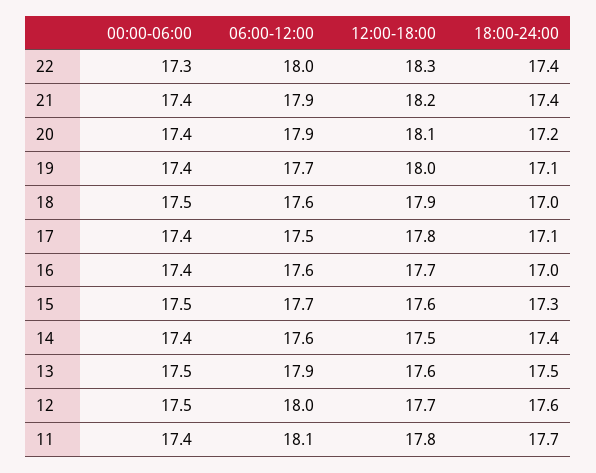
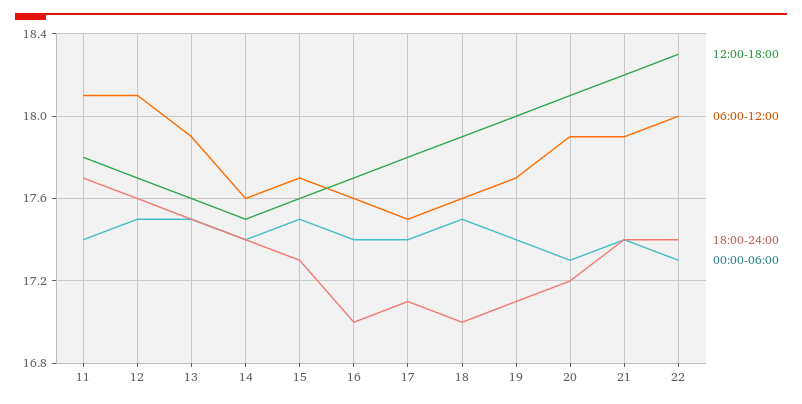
  {
    "00:00-06:00": {
      "22": 17.3,
      "21": 17.4,
-     "20": 17.4,
+     "20": 17.3,
      "19": 17.4,
      "18": 17.5,
      "17": 17.4,
      "16": 17.4,
      "15": 17.5,
      "14": 17.4,
      "13": 17.5,
      "12": 17.5,
      "11": 17.4
    },
    "06:00-12:00": {
      "22": 18,
      "21": 17.9,
      "20": 17.9,
      "19": 17.7,
      "18": 17.6,
      "17": 17.5,
      "16": 17.6,
      "15": 17.7,
      "14": 17.6,
      "13": 17.9,
-     "12": 18,
+     "12": 18.1,
      "11": 18.1
    },
    "12:00-18:00": {
      "22": 18.3,
      "21": 18.2,
      "20": 18.1,
      "19": 18,
      "18": 17.9,
      "17": 17.8,
      "16": 17.7,
      "15": 17.6,
      "14": 17.5,
      "13": 17.6,
      "12": 17.7,
      "11": 17.8
    },
    "18:00-24:00": {
      "22": 17.4,
      "21": 17.4,
      "20": 17.2,
      "19": 17.1,
      "18": 17,
      "17": 17.1,
      "16": 17,
      "15": 17.3,
      "14": 17.4,
      "13": 17.5,
      "12": 17.6,
      "11": 17.7
    }
  }

